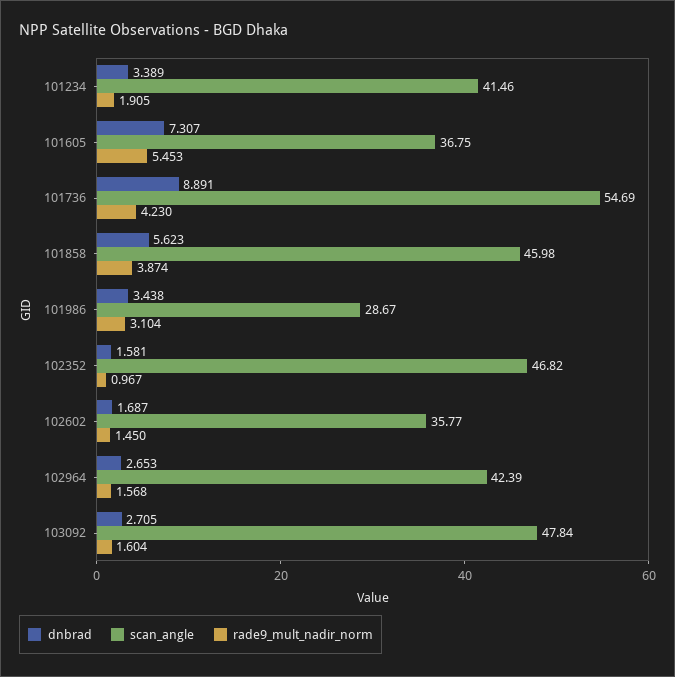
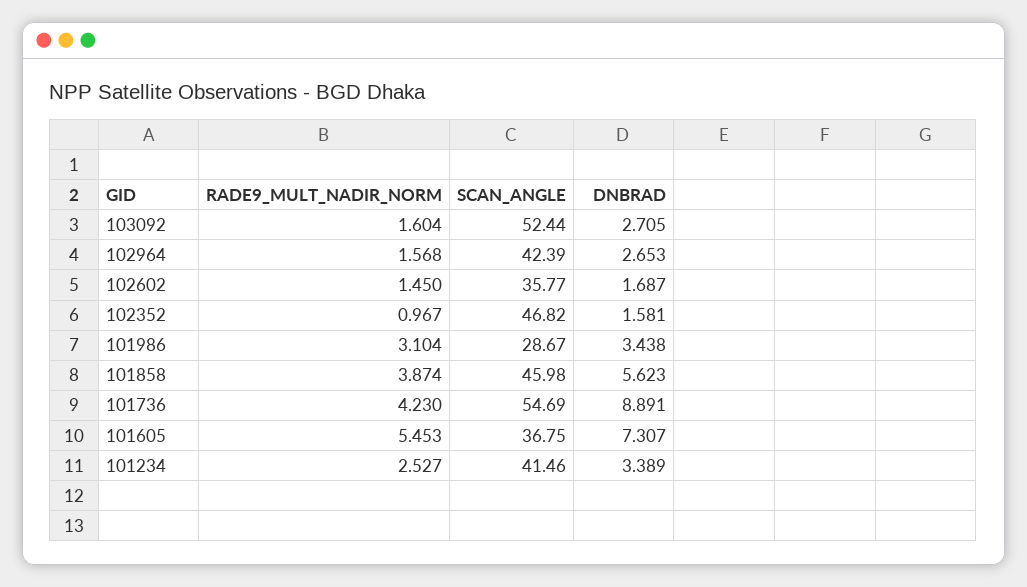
  {
    "dnbrad": {
      "101234": 3.389,
      "101605": 7.307,
      "101736": 8.891,
      "101858": 5.623,
      "101986": 3.438,
      "102352": 1.581,
      "102602": 1.687,
      "102964": 2.653,
      "103092": 2.705
    },
    "scan_angle": {
      "101234": 41.46,
      "101605": 36.75,
      "101736": 54.69,
      "101858": 45.98,
      "101986": 28.67,
      "102352": 46.82,
      "102602": 35.77,
      "102964": 42.39,
-     "103092": 47.84
+     "103092": 52.44
    },
    "rade9_mult_nadir_norm": {
-     "101234": 1.905,
+     "101234": 2.527,
      "101605": 5.453,
      "101736": 4.23,
      "101858": 3.874,
      "101986": 3.104,
      "102352": 0.967,
      "102602": 1.45,
      "102964": 1.568,
      "103092": 1.604
    }
  }

